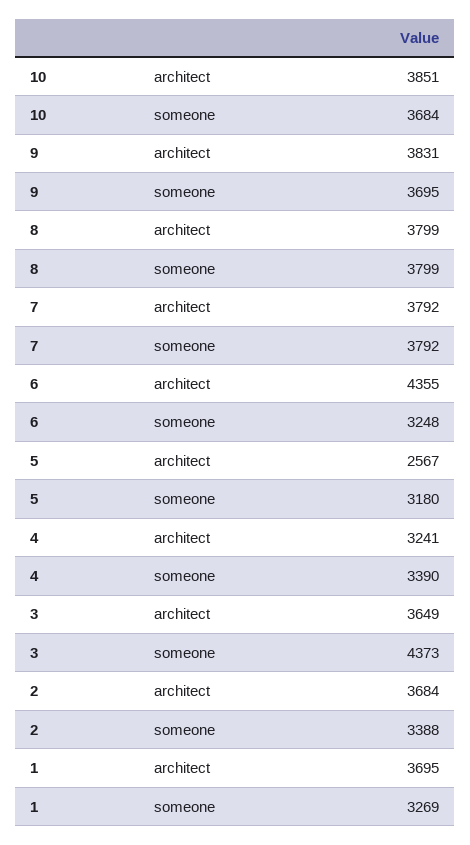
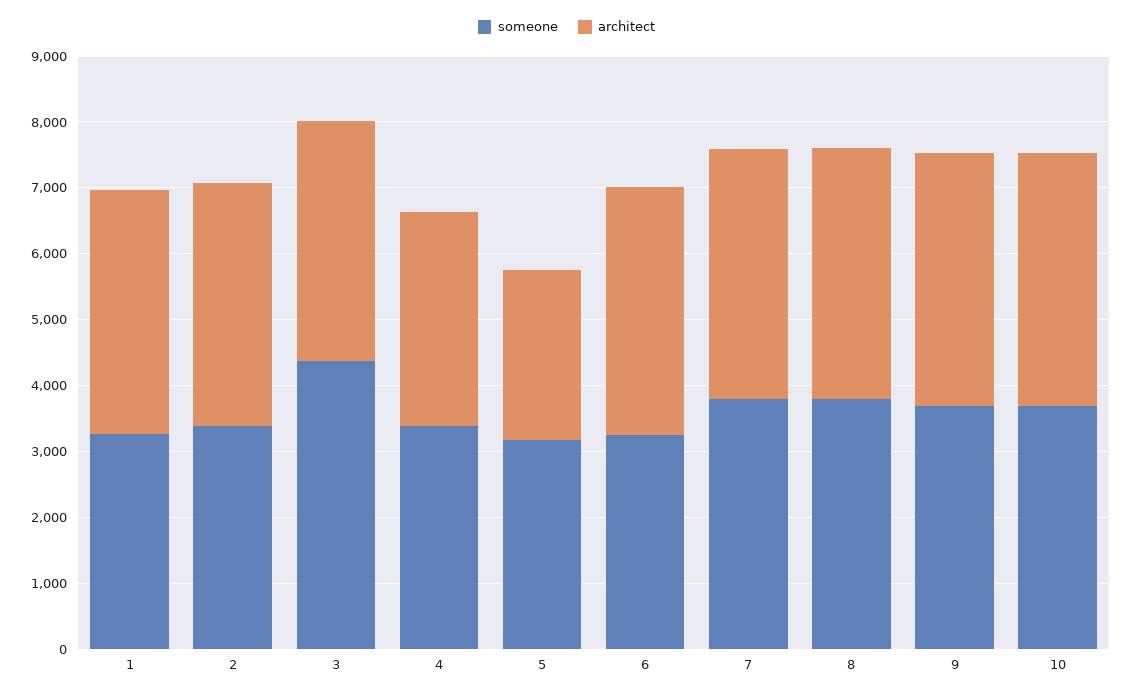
  {
    "architect": {
      "10": 3851,
      "9": 3831,
      "8": 3799,
      "7": 3792,
-     "6": 4355,
+     "6": 3800,
      "5": 2567,
      "4": 3241,
      "3": 3649,
      "2": 3684,
      "1": 3695
    },
    "someone": {
      "10": 3684,
      "9": 3695,
      "8": 3799,
      "7": 3792,
      "6": 3248,
      "5": 3180,
      "4": 3390,
      "3": 4373,
      "2": 3388,
      "1": 3269
    }
  }

